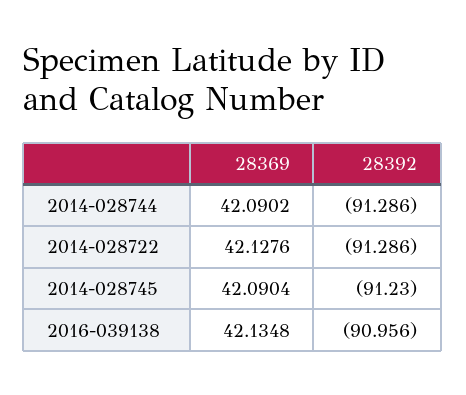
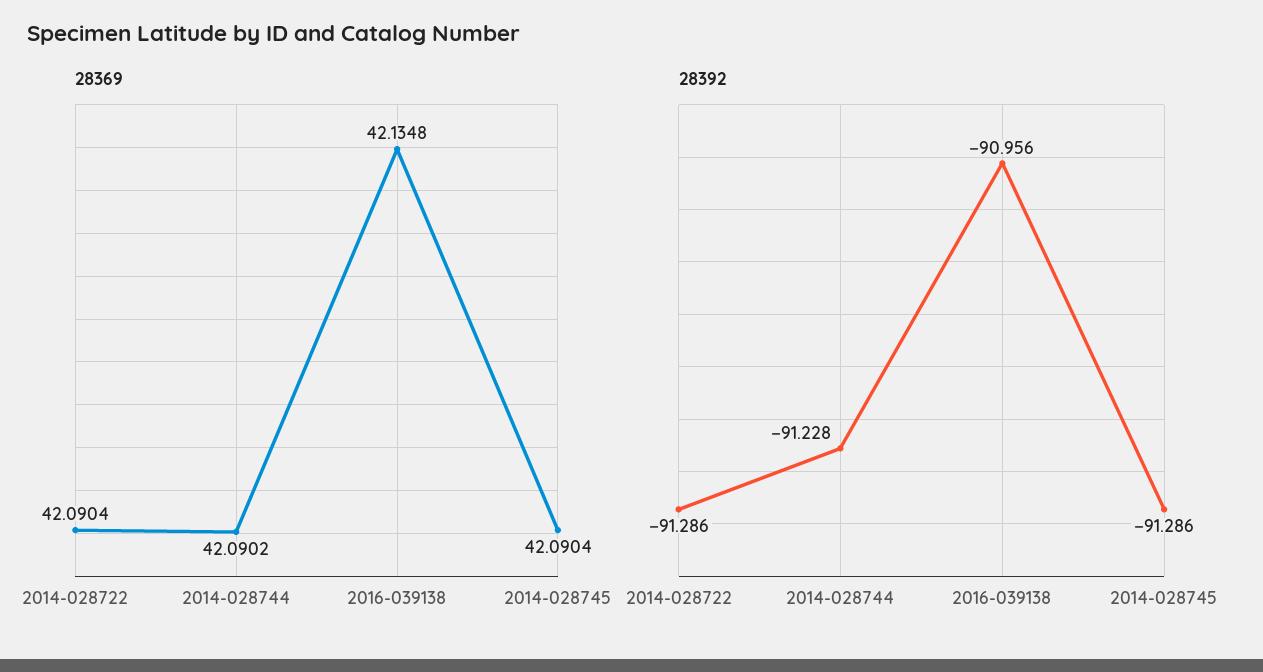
  {
    "28369": {
      "2014-028744": 42.0902,
-     "2014-028722": 42.1276,
+     "2014-028722": 42.0904,
      "2014-028745": 42.0904,
      "2016-039138": 42.1348
    },
    "28392": {
-     "2014-028744": -91.286,
+     "2014-028744": -91.228,
      "2014-028722": -91.286,
-     "2014-028745": -91.23,
+     "2014-028745": -91.286,
      "2016-039138": -90.956
    }
  }

